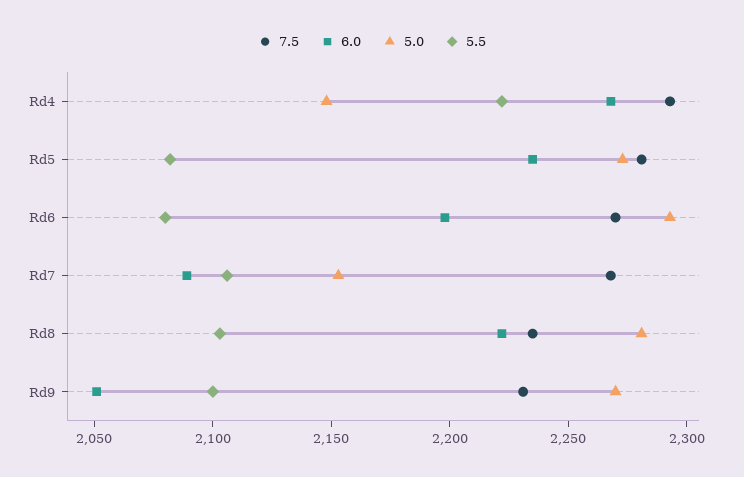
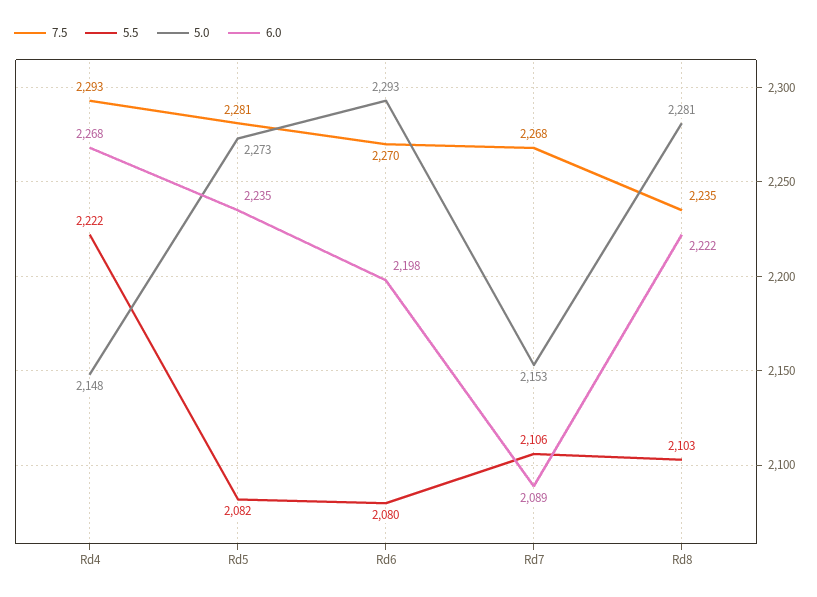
  {
    "7.5": {
      "Rd4": 2293,
      "Rd5": 2281,
      "Rd6": 2270,
      "Rd7": 2268,
-     "Rd8": 2235,
+     "Rd8": 2235
-     "Rd9": 2230
    },
    "6.0": {
      "Rd4": 2268,
      "Rd5": 2235,
      "Rd6": 2198,
      "Rd7": 2089,
-     "Rd8": 2222,
+     "Rd8": 2222
-     "Rd9": 2050
    },
    "5.0": {
      "Rd4": 2148,
      "Rd5": 2273,
      "Rd6": 2293,
      "Rd7": 2153,
-     "Rd8": 2281,
+     "Rd8": 2281
-     "Rd9": 2270
    },
    "5.5": {
      "Rd4": 2222,
      "Rd5": 2082,
      "Rd6": 2080,
      "Rd7": 2106,
-     "Rd8": 2103,
+     "Rd8": 2103
-     "Rd9": 2100
    }
  }

